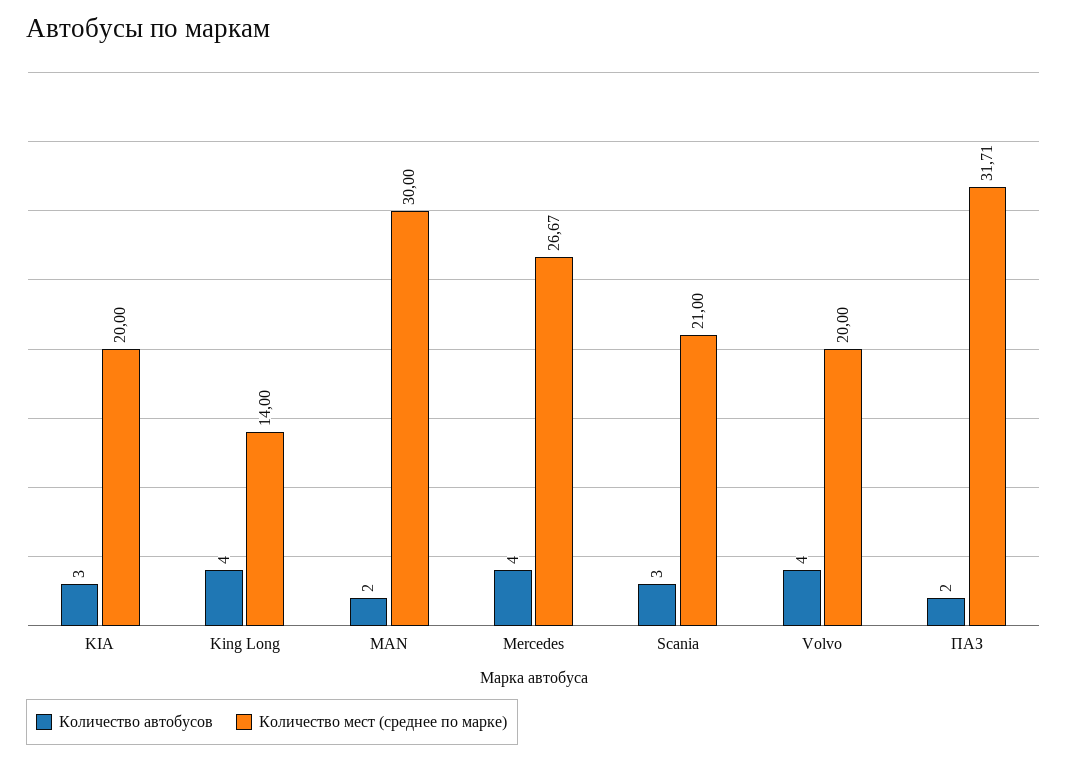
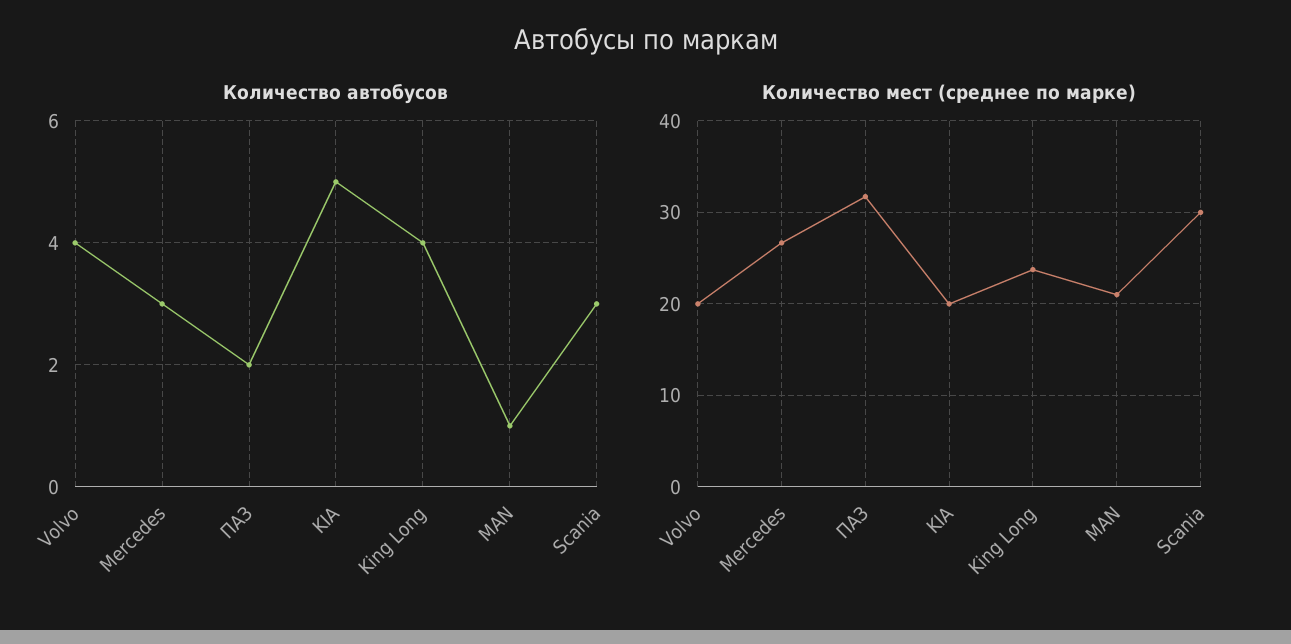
  {
    "Количество автобусов": {
-     "KIA": 3,
+     "KIA": 5,
      "King Long": 4,
-     "MAN": 2,
+     "MAN": 1,
-     "Mercedes": 4,
+     "Mercedes": 3,
      "Scania": 3,
      "Volvo": 4,
      "ПАЗ": 2
    },
    "Количество мест (среднее по марке)": {
      "KIA": 20,
-     "King Long": 14,
+     "King Long": 24,
-     "MAN": 30,
+     "MAN": 21,
      "Mercedes": 26.67,
-     "Scania": 21,
+     "Scania": 30,
      "Volvo": 20,
      "ПАЗ": 31.71
    }
  }

